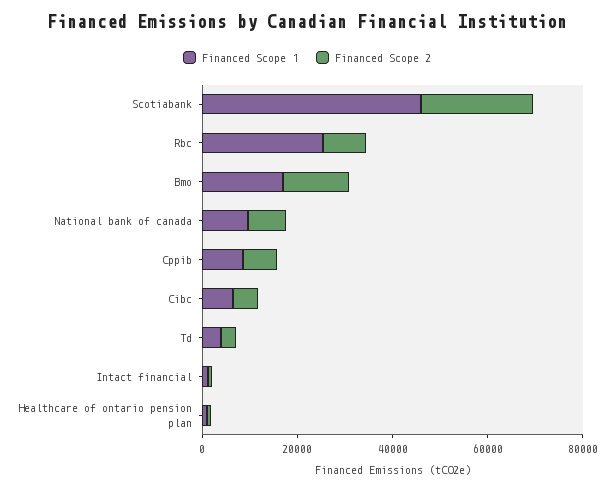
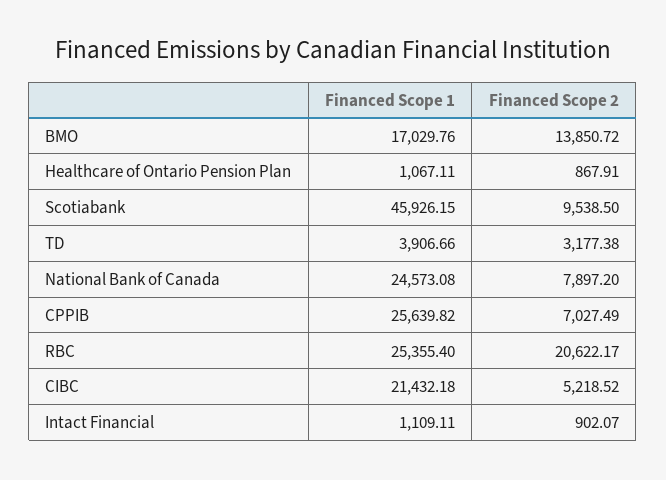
  {
    "Financed Scope 1": {
      "Scotiabank": 45926.15,
      "Rbc": 25355.4,
      "Bmo": 17029.76,
-     "National bank of canada": 10000,
+     "National bank of canada": 24573.08,
-     "Cppib": 10000,
+     "Cppib": 25639.82,
-     "Cibc": 5000,
+     "Cibc": 21432.18,
      "Td": 3906.66,
      "Intact financial": 1109.11,
      "Healthcare of ontario pension plan": 1067.11
    },
    "Financed Scope 2": {
-     "Scotiabank": 25000,
+     "Scotiabank": 9538.5,
-     "Rbc": 10000,
+     "Rbc": 20622.17,
      "Bmo": 13850.72,
      "National bank of canada": 7897.2,
      "Cppib": 7027.49,
      "Cibc": 5218.52,
      "Td": 3177.38,
      "Intact financial": 902.07,
      "Healthcare of ontario pension plan": 867.91
    }
  }

